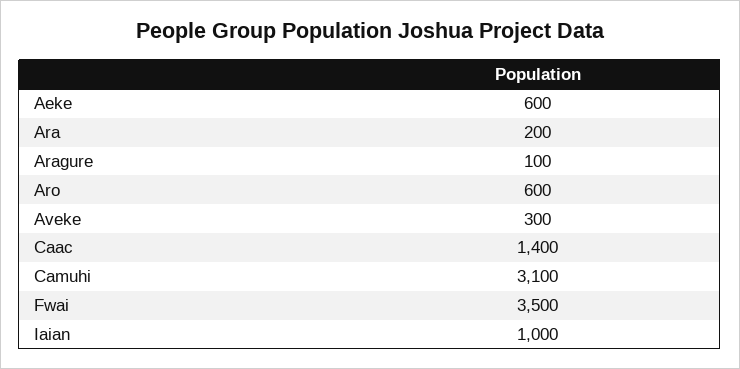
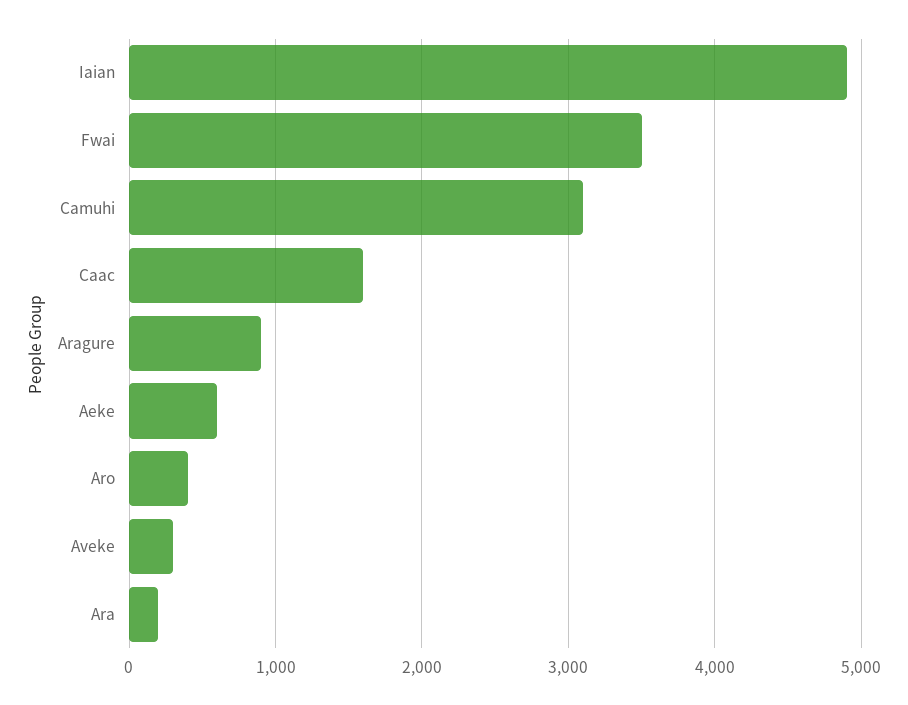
  {
    "Aeke": 600,
    "Ara": 200,
-   "Aragure": 100,
+   "Aragure": 900,
-   "Aro": 600,
+   "Aro": 400,
    "Aveke": 300,
-   "Caac": 1400,
+   "Caac": 1600,
    "Camuhi": 3100,
    "Fwai": 3500,
-   "Iaian": 1000
+   "Iaian": 4900
  }

